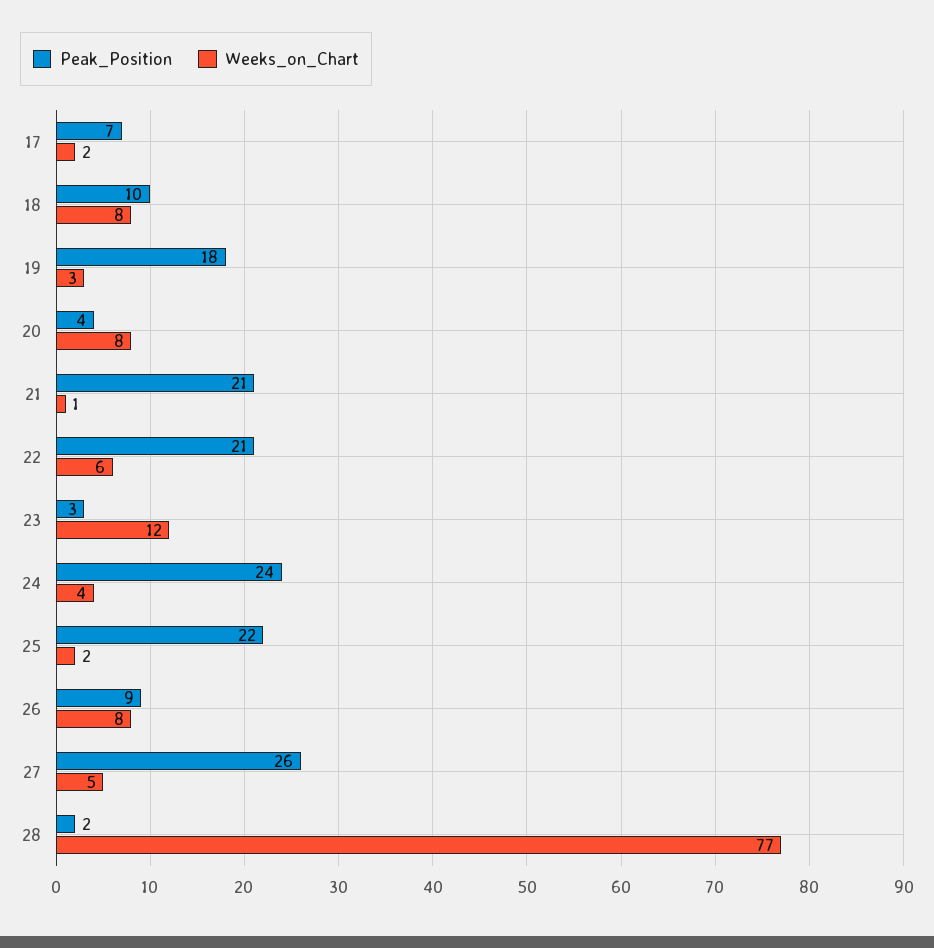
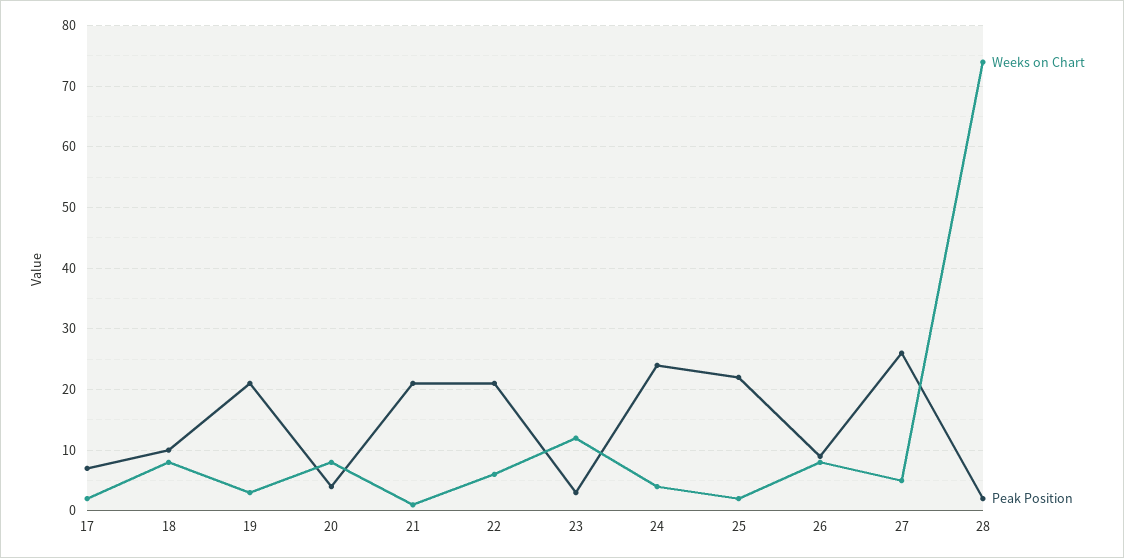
  {
    "Peak_Position": {
      "17": 7,
      "18": 10,
-     "19": 18,
+     "19": 21,
      "20": 4,
      "21": 21,
      "22": 21,
      "23": 3,
      "24": 24,
      "25": 22,
      "26": 9,
      "27": 26,
      "28": 2
    },
    "Weeks_on_Chart": {
      "17": 2,
      "18": 8,
      "19": 3,
      "20": 8,
      "21": 1,
      "22": 6,
      "23": 12,
      "24": 4,
      "25": 2,
      "26": 8,
      "27": 5,
-     "28": 77
+     "28": 74
    }
  }

